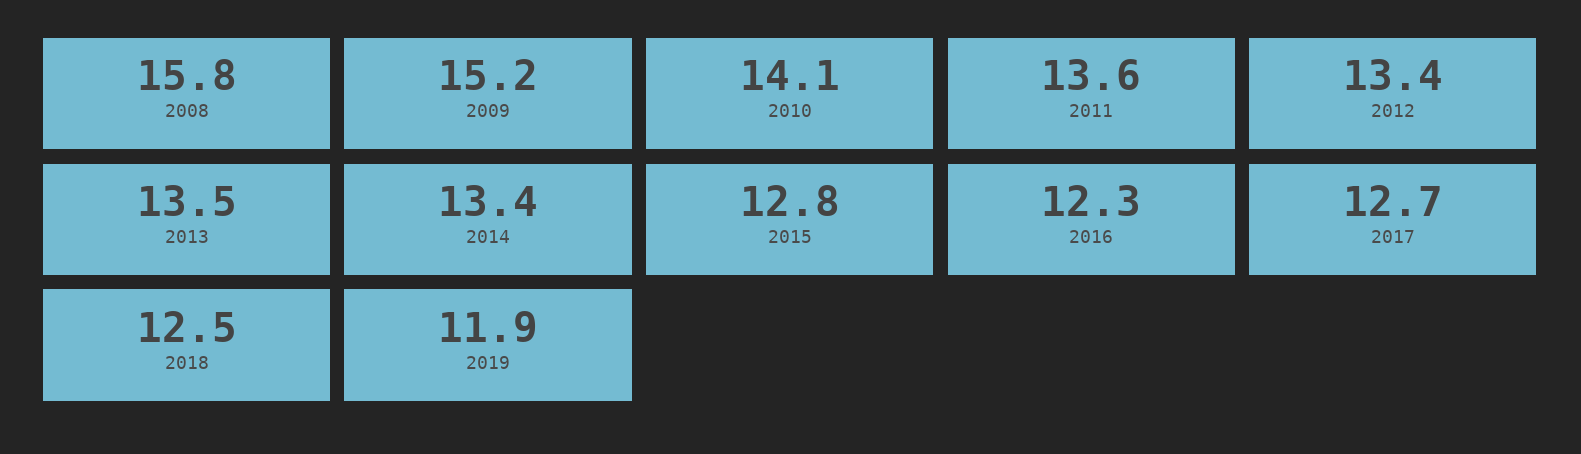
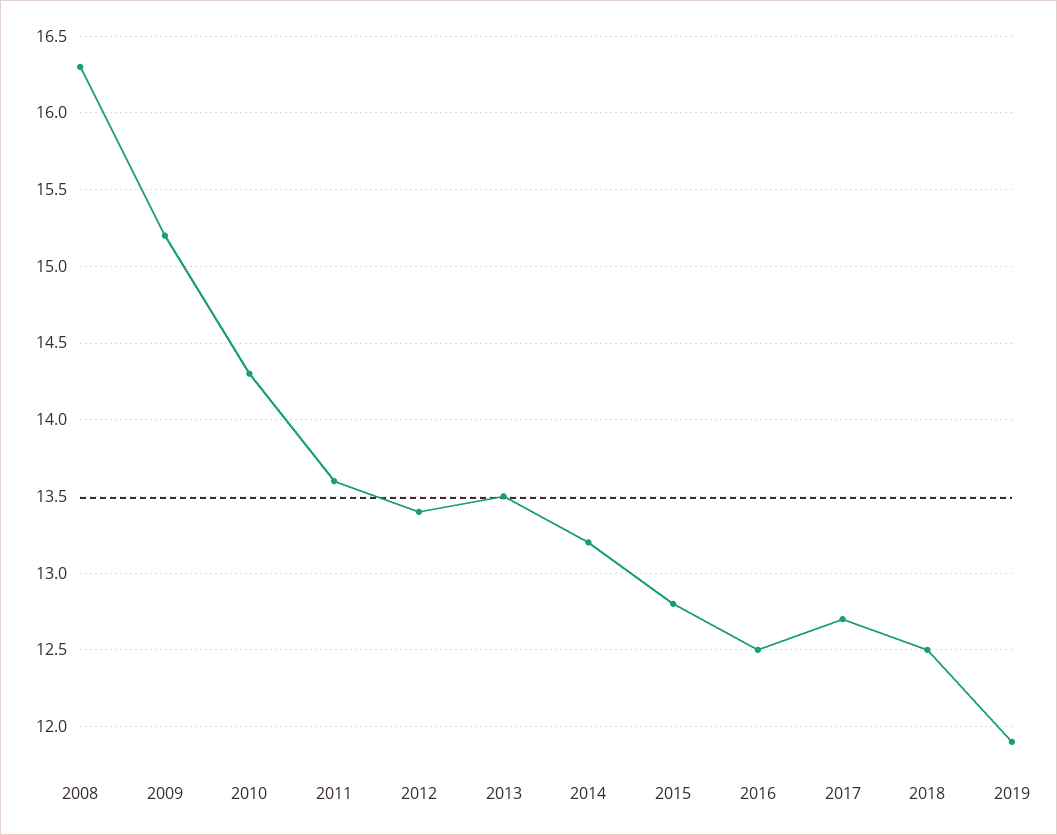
  {
-   "2008": 15.8,
+   "2008": 16.3,
    "2009": 15.2,
-   "2010": 14.1,
+   "2010": 14.3,
    "2011": 13.6,
    "2012": 13.4,
    "2013": 13.5,
-   "2014": 13.4,
+   "2014": 13.2,
    "2015": 12.8,
-   "2016": 12.3,
+   "2016": 12.5,
    "2017": 12.7,
    "2018": 12.5,
    "2019": 11.9
  }

